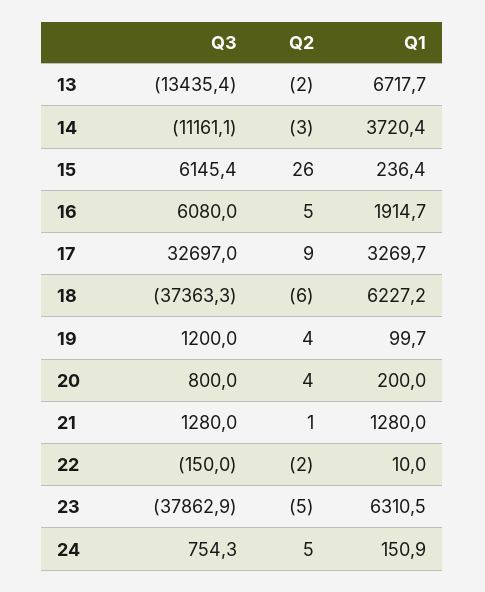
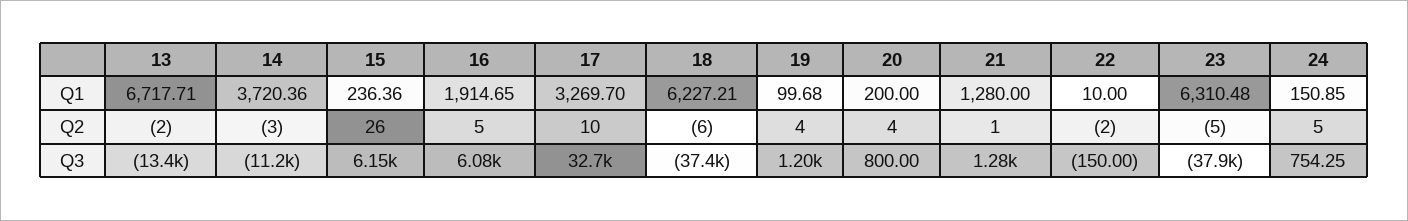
  {
    "Q3": {
      "13": -13435.4,
      "14": -11161.1,
      "15": 6145.4,
      "16": 6080,
      "17": 32697,
      "18": -37363.3,
      "19": 1200,
      "20": 800,
      "21": 1280,
      "22": -150,
      "23": -37862.9,
      "24": 754.25
    },
    "Q2": {
      "13": -2,
      "14": -3,
      "15": 26,
      "16": 5,
-     "17": 9,
+     "17": 10,
      "18": -6,
      "19": 4,
      "20": 4,
      "21": 1,
      "22": -2,
      "23": -5,
      "24": 5
    },
    "Q1": {
      "13": 6717.71,
      "14": 3720.36,
      "15": 236.36,
      "16": 1914.65,
      "17": 3269.7,
      "18": 6227.21,
      "19": 99.68,
      "20": 200,
      "21": 1280,
      "22": 10,
      "23": 6310.48,
      "24": 150.85
    }
  }

